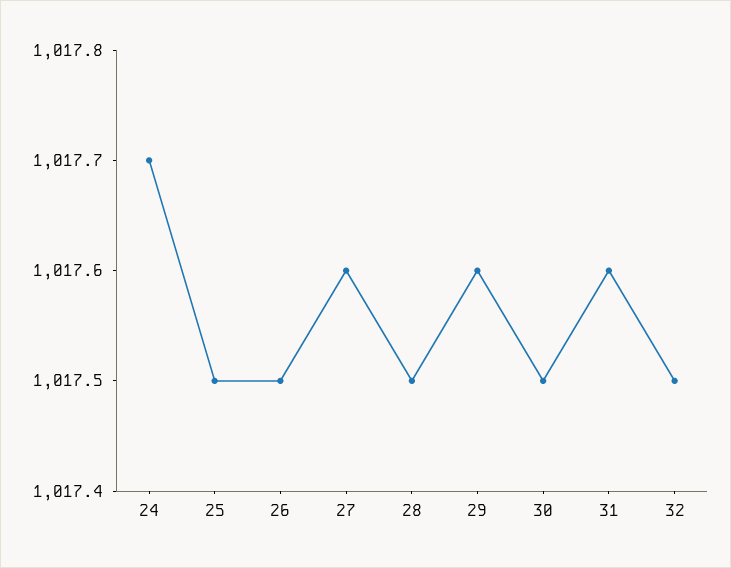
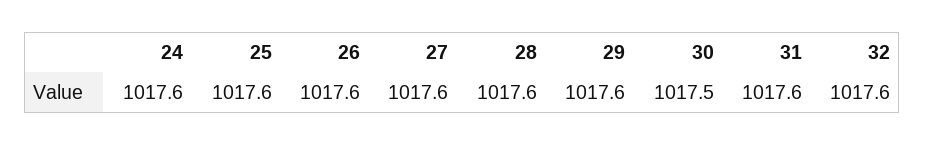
  {
-   "24": 1017.7,
+   "24": 1017.6,
-   "25": 1017.5,
+   "25": 1017.6,
-   "26": 1017.5,
+   "26": 1017.6,
    "27": 1017.6,
-   "28": 1017.5,
+   "28": 1017.6,
    "29": 1017.6,
    "30": 1017.5,
    "31": 1017.6,
-   "32": 1017.5
+   "32": 1017.6
  }

